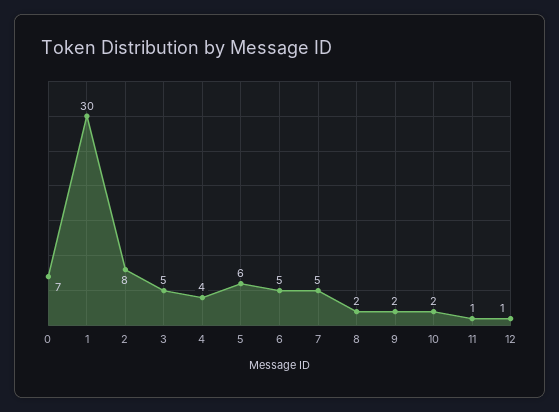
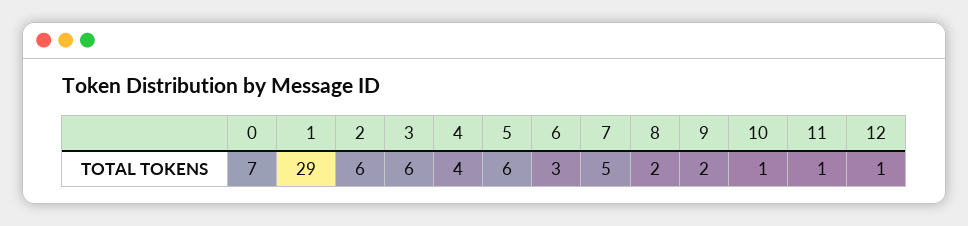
  {
    "0": 7,
-   "1": 30,
+   "1": 29,
-   "2": 8,
+   "2": 6,
-   "3": 5,
+   "3": 6,
    "4": 4,
    "5": 6,
-   "6": 5,
+   "6": 3,
    "7": 5,
    "8": 2,
    "9": 2,
-   "10": 2,
+   "10": 1,
    "11": 1,
    "12": 1
  }

